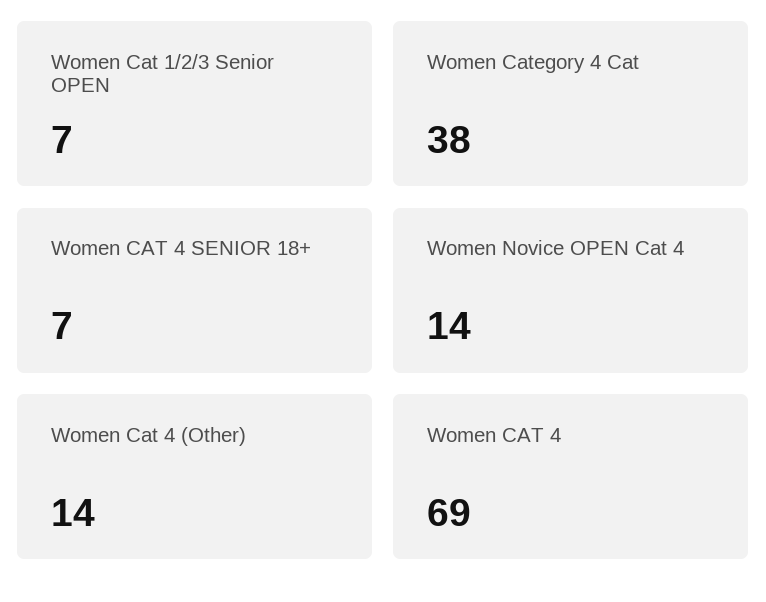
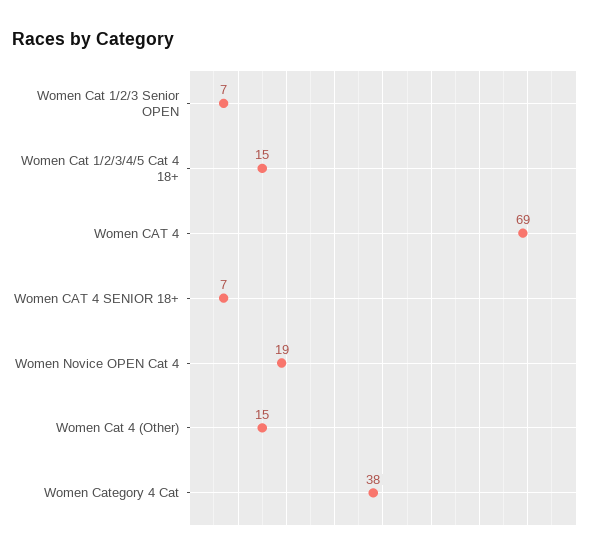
  {
    "Women Cat 1/2/3 Senior OPEN": 7,
    "Women Category 4 Cat": 38,
    "Women CAT 4 SENIOR 18+": 7,
-   "Women Novice OPEN Cat 4": 14,
+   "Women Novice OPEN Cat 4": 19,
-   "Women Cat 4 (Other)": 14,
+   "Women Cat 4 (Other)": 15,
-   "Women CAT 4": 69
+   "Women CAT 4": 69,
+   "Women Cat 1/2/3/4/5 Cat 4 18+": 15
  }

